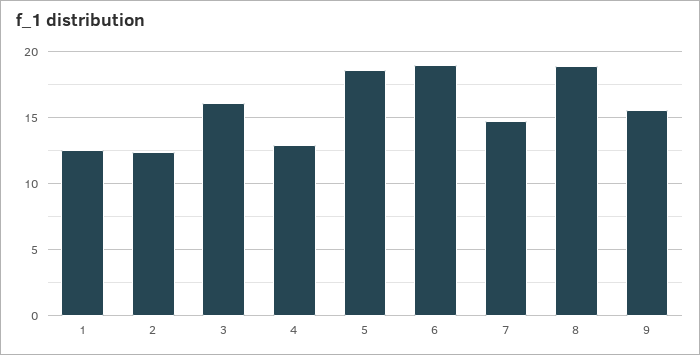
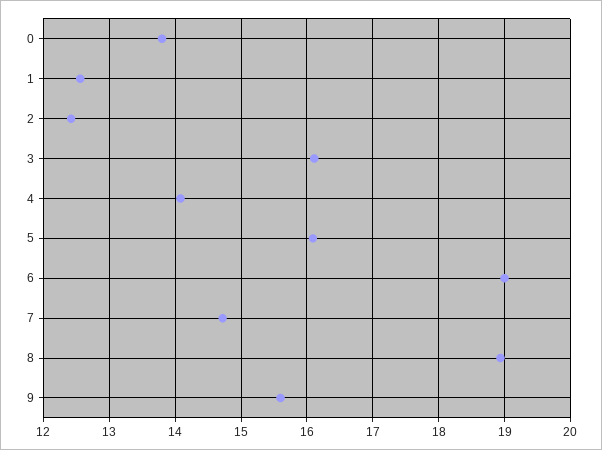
  {
    "1": 12.6,
    "2": 12.4,
    "3": 16.1,
-   "4": 13,
+   "4": 14.1,
-   "5": 18.5,
+   "5": 16.1,
    "6": 19,
    "7": 14.7,
    "8": 18.9,
-   "9": 15.6
+   "9": 15.6,
+   "0": 13.8
  }

